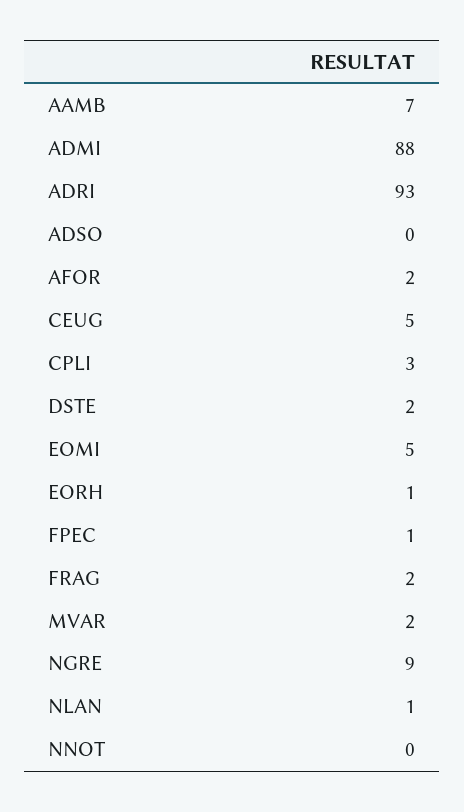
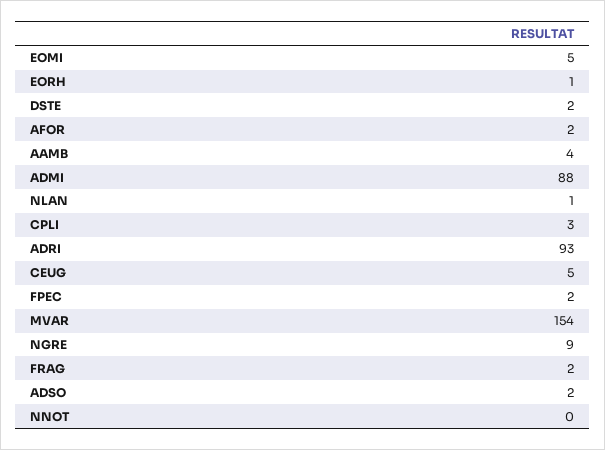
  {
-   "AAMB": 7,
+   "AAMB": 4,
    "ADMI": 88,
    "ADRI": 93,
-   "ADSO": 0,
+   "ADSO": 2,
    "AFOR": 2,
    "CEUG": 5,
    "CPLI": 3,
    "DSTE": 2,
    "EOMI": 5,
    "EORH": 1,
-   "FPEC": 1,
+   "FPEC": 2,
    "FRAG": 2,
-   "MVAR": 2,
+   "MVAR": 154,
    "NGRE": 9,
    "NLAN": 1,
    "NNOT": 0
  }

